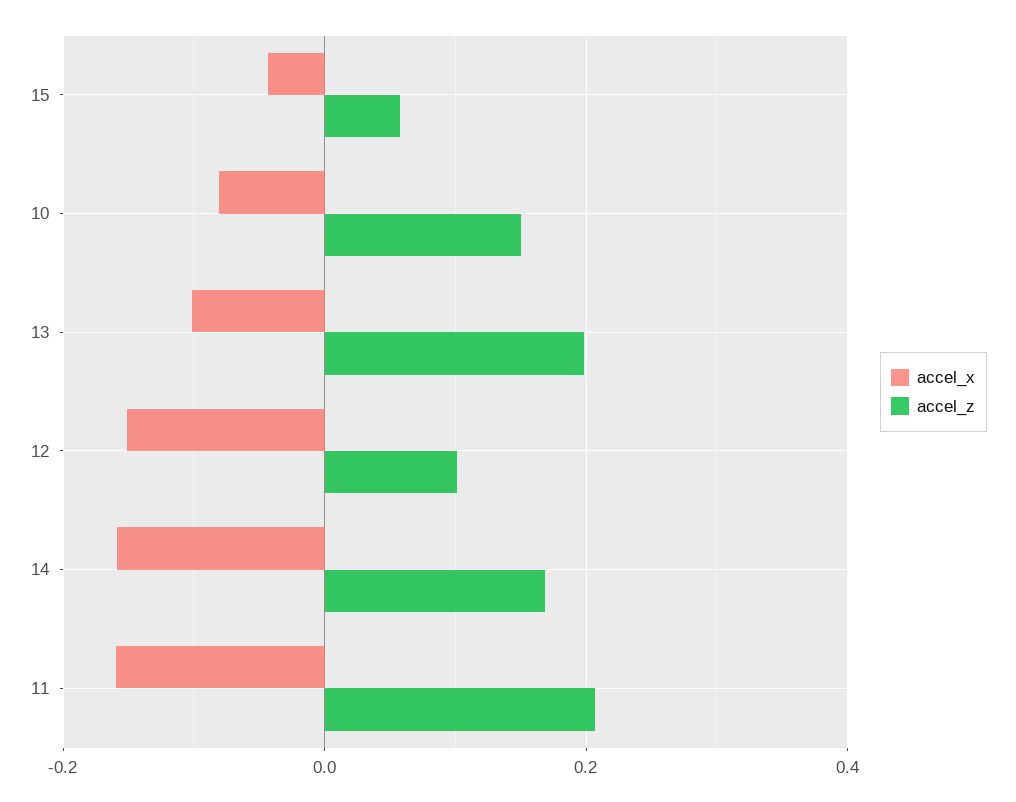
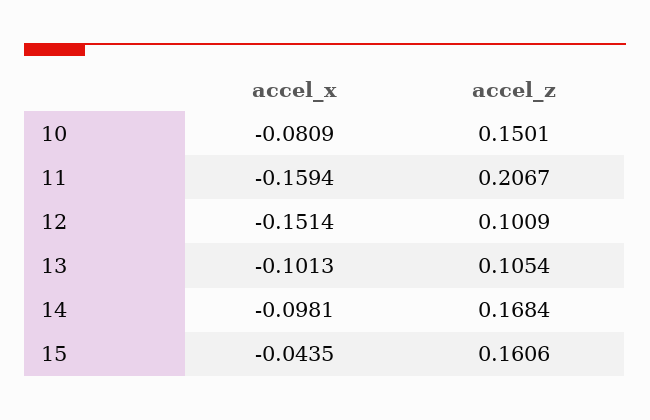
  {
    "accel_x": {
      "15": -0.0435,
      "10": -0.0809,
      "13": -0.1013,
      "12": -0.1514,
-     "14": -0.16,
+     "14": -0.0981,
      "11": -0.1594
    },
    "accel_z": {
-     "15": 0.06,
+     "15": 0.1606,
      "10": 0.1501,
-     "13": 0.2,
+     "13": 0.1054,
      "12": 0.1009,
      "14": 0.1684,
      "11": 0.2067
    }
  }

